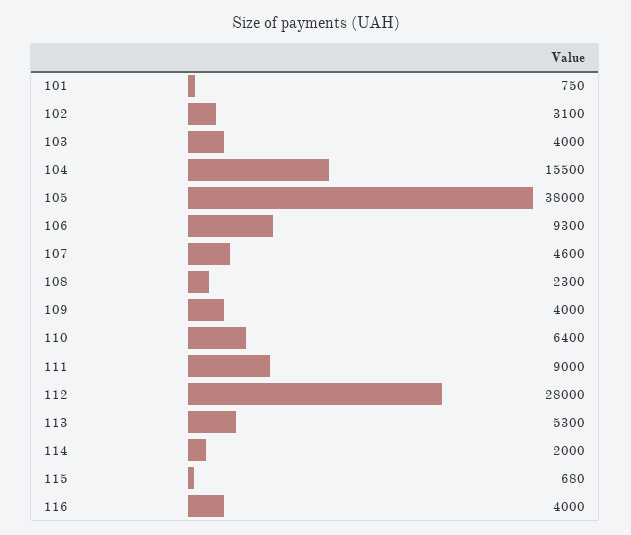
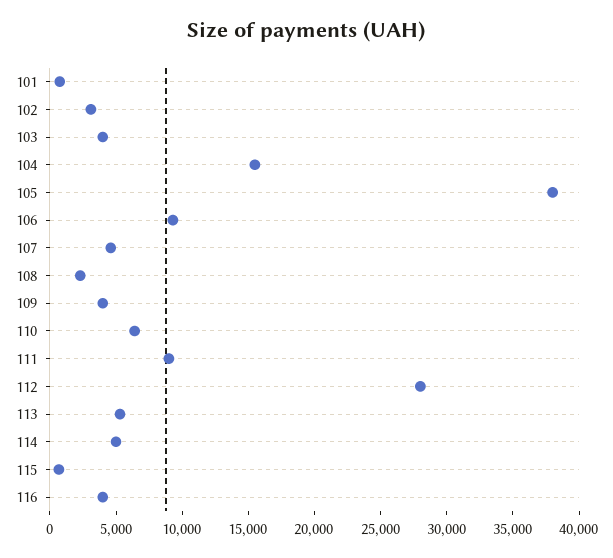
  {
    "101": 750,
    "102": 3100,
    "103": 4000,
    "104": 15500,
    "105": 38000,
    "106": 9300,
    "107": 4600,
    "108": 2300,
    "109": 4000,
    "110": 6400,
    "111": 9000,
    "112": 28000,
    "113": 5300,
-   "114": 2000,
+   "114": 5000,
    "115": 680,
    "116": 4000
  }

